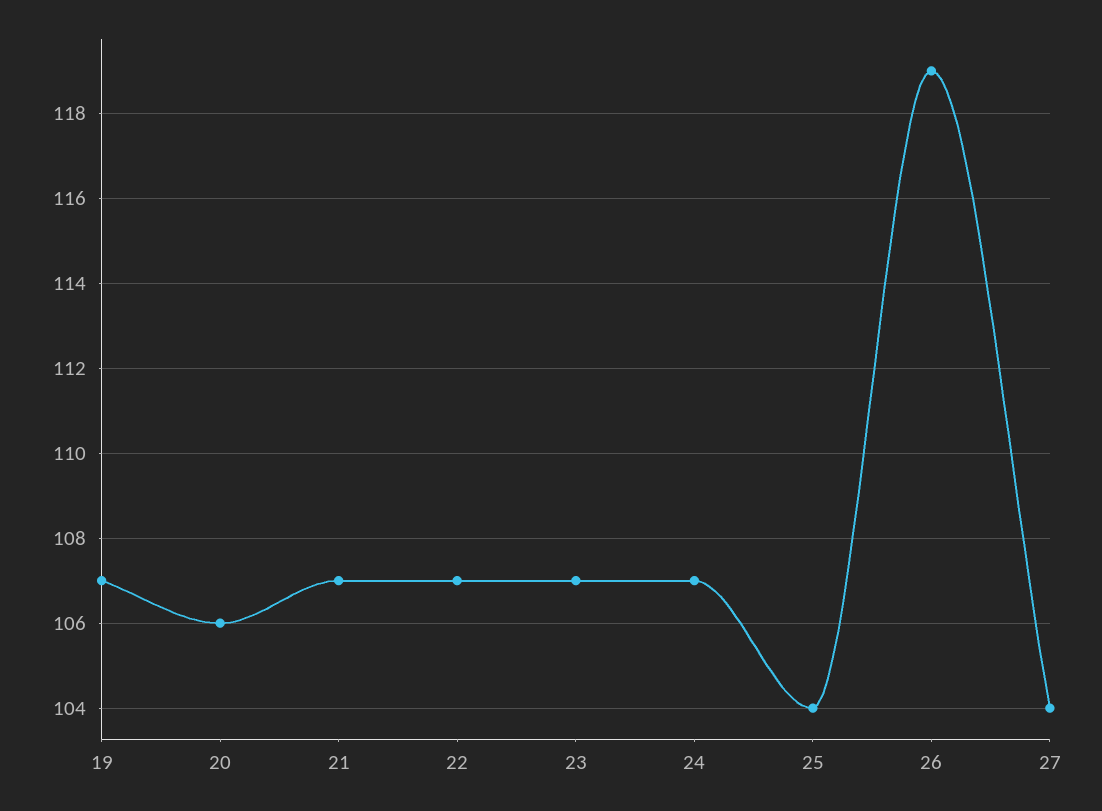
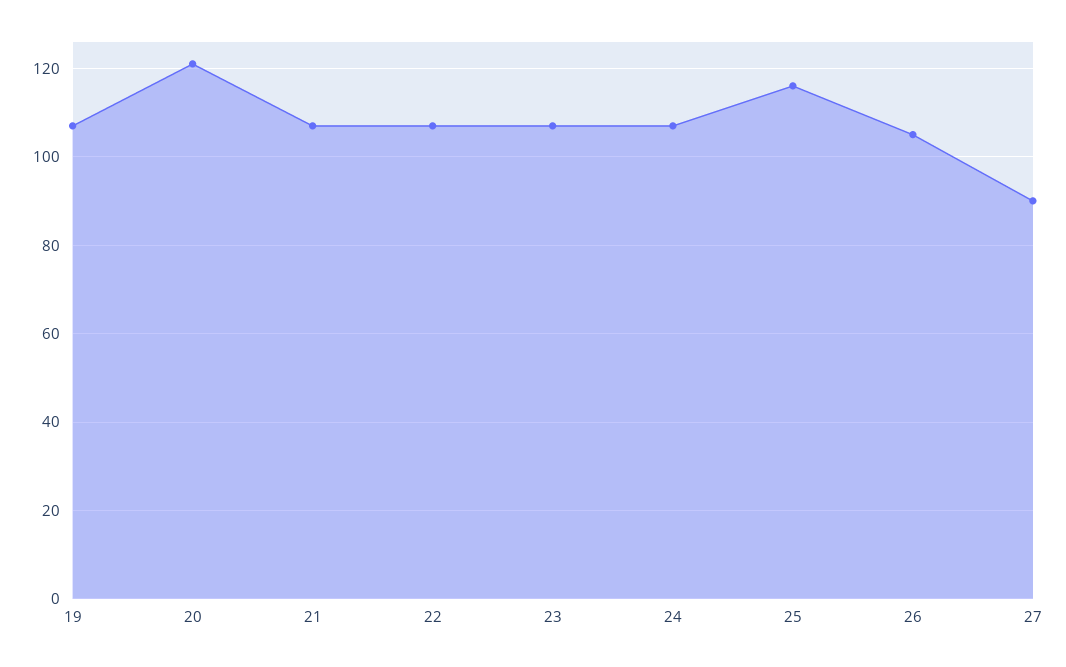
  {
    "19": 107,
-   "20": 106,
+   "20": 120,
    "21": 107,
    "22": 107,
    "23": 107,
    "24": 107,
-   "25": 104,
+   "25": 115,
-   "26": 119,
+   "26": 105,
-   "27": 104
+   "27": 90
  }

